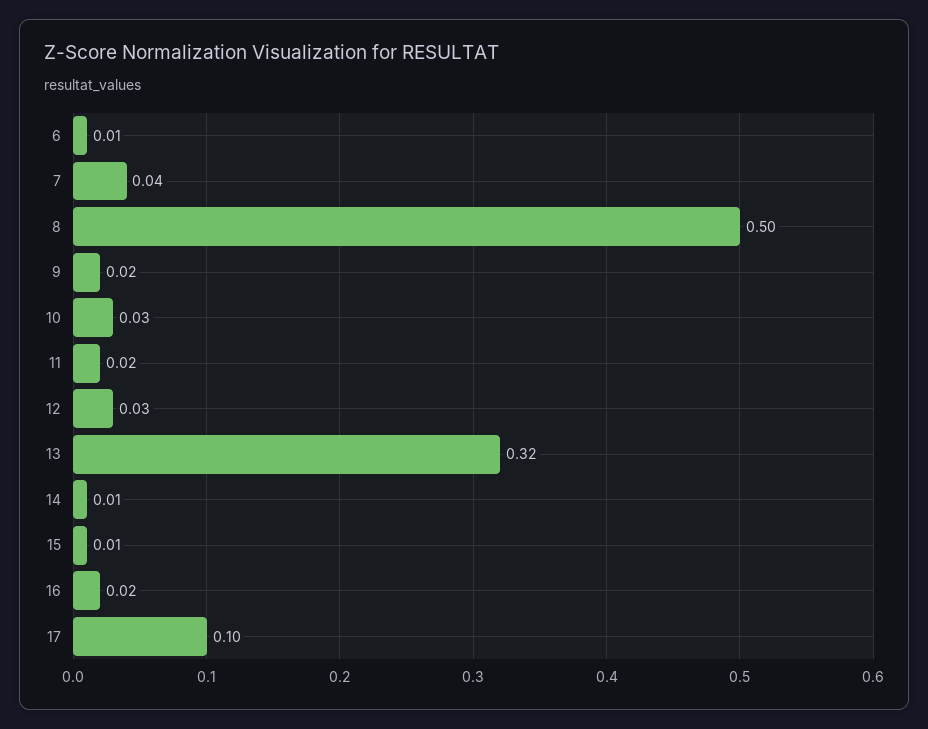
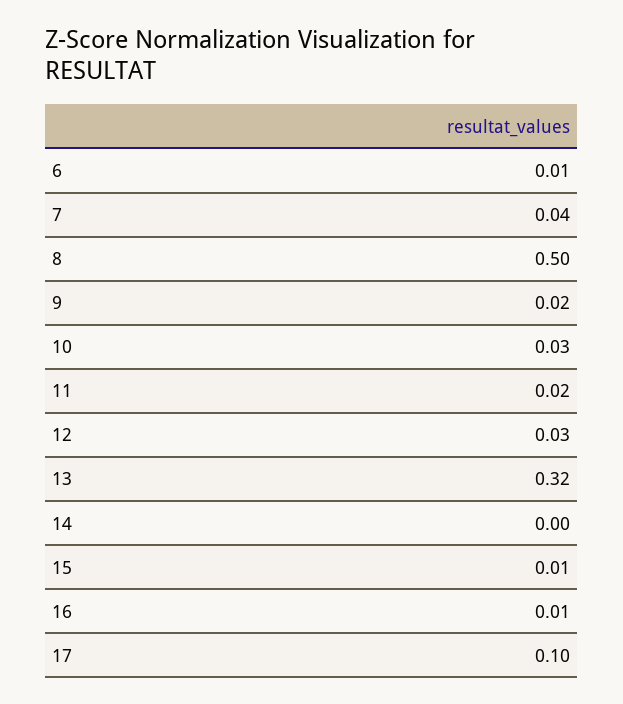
  {
    "6": 0.01,
    "7": 0.04,
    "8": 0.5,
    "9": 0.02,
    "10": 0.03,
    "11": 0.02,
    "12": 0.03,
    "13": 0.32,
-   "14": 0.01,
+   "14": 0,
    "15": 0.01,
-   "16": 0.02,
+   "16": 0.01,
    "17": 0.1
  }

